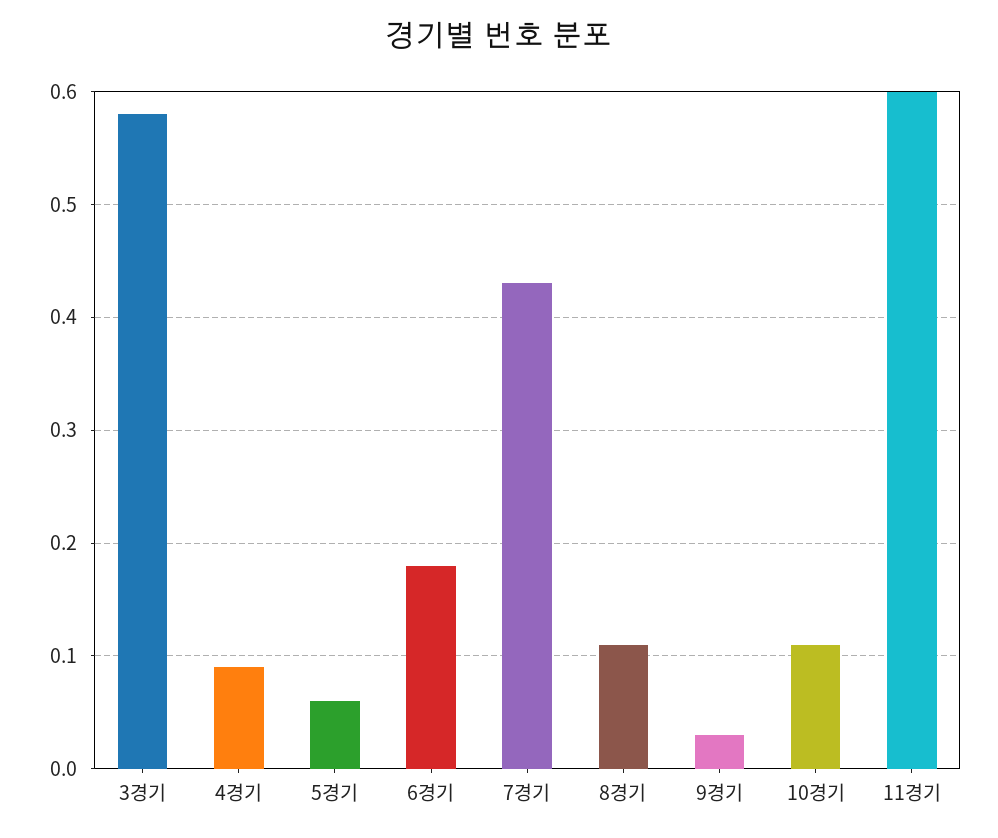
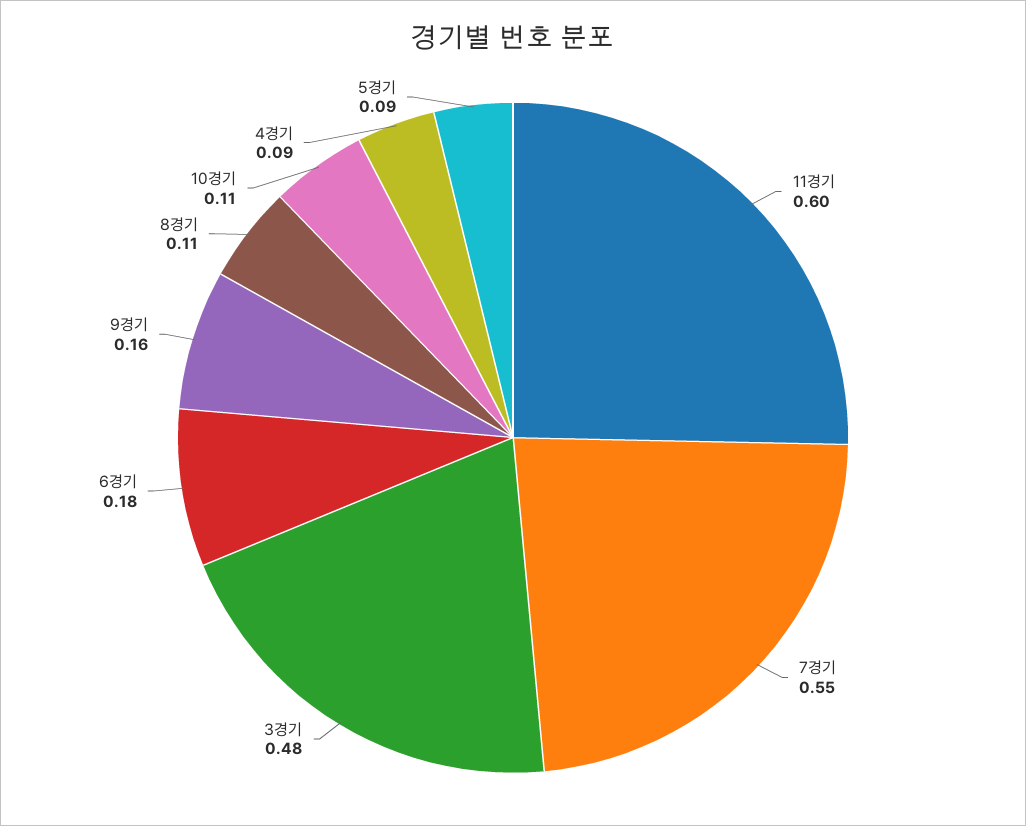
  {
-   "3경기": 0.58,
+   "3경기": 0.48,
    "4경기": 0.09,
-   "5경기": 0.06,
+   "5경기": 0.09,
    "6경기": 0.18,
-   "7경기": 0.43,
+   "7경기": 0.55,
    "8경기": 0.11,
-   "9경기": 0.03,
+   "9경기": 0.16,
    "10경기": 0.11,
    "11경기": 0.6
  }

